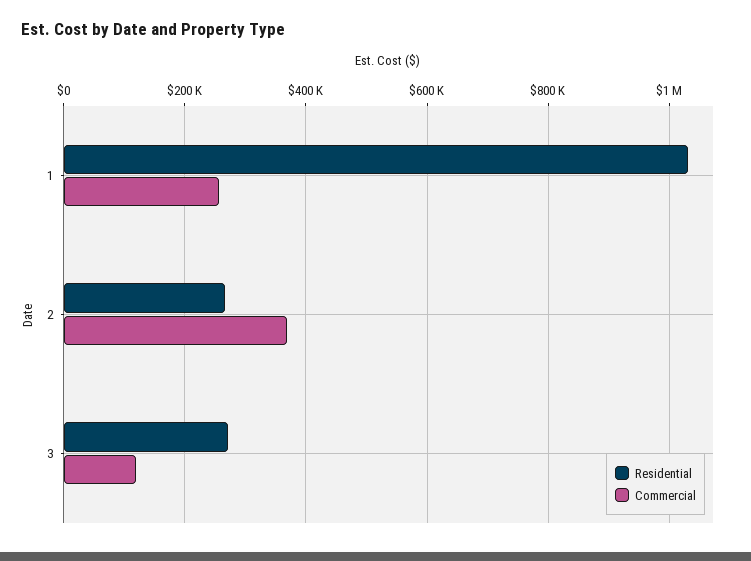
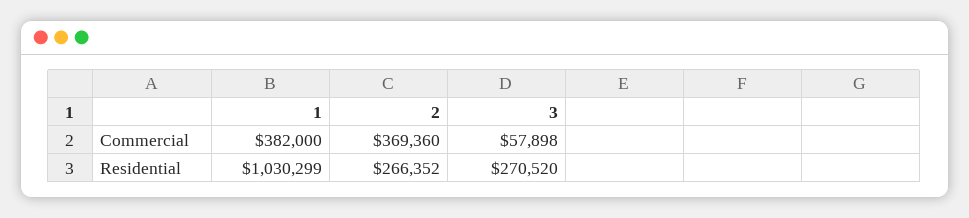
  {
    "Residential": {
      "1": 1030299,
      "2": 266352,
      "3": 270520
    },
    "Commercial": {
-     "1": 260000,
+     "1": 382000,
      "2": 369360,
-     "3": 120000
+     "3": 57898
    }
  }

